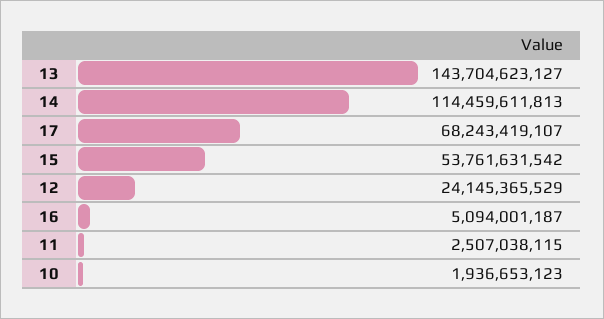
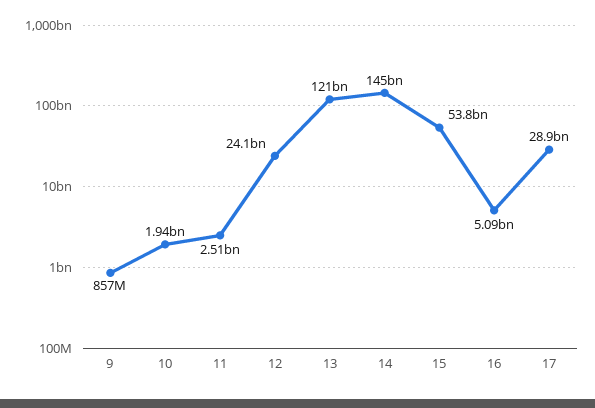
  {
-   "13": 143704623127,
+   "13": 121000000000,
-   "14": 114459611813,
+   "14": 145000000000,
-   "17": 68243419107,
+   "17": 28900000000,
    "15": 53761631542,
    "12": 24145365529,
    "16": 5094001187,
    "11": 2507038115,
-   "10": 1936653123
+   "10": 1936653123,
+   "9": 857000000
  }

